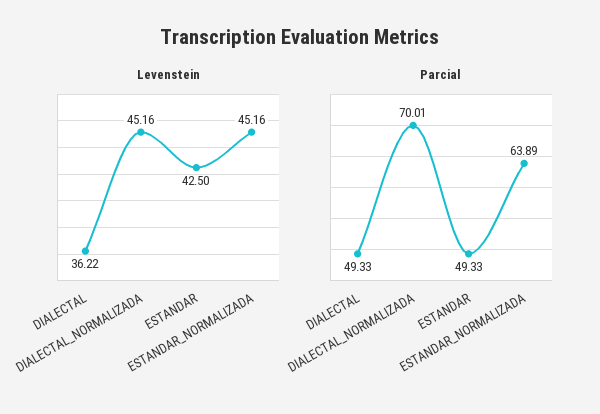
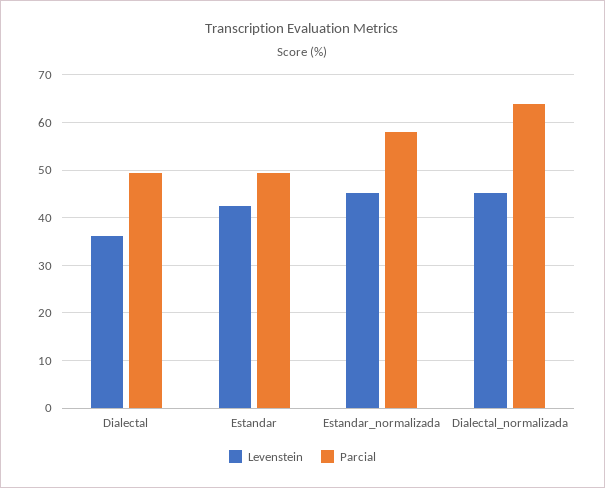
  {
    "Levenstein": {
      "DIALECTAL": 36.22,
      "DIALECTAL_NORMALIZADA": 45.16,
      "ESTANDAR": 42.5,
      "ESTANDAR_NORMALIZADA": 45.16
    },
    "Parcial": {
      "DIALECTAL": 49.33,
-     "DIALECTAL_NORMALIZADA": 70.01,
+     "DIALECTAL_NORMALIZADA": 64,
      "ESTANDAR": 49.33,
-     "ESTANDAR_NORMALIZADA": 63.89
+     "ESTANDAR_NORMALIZADA": 58
    }
  }

